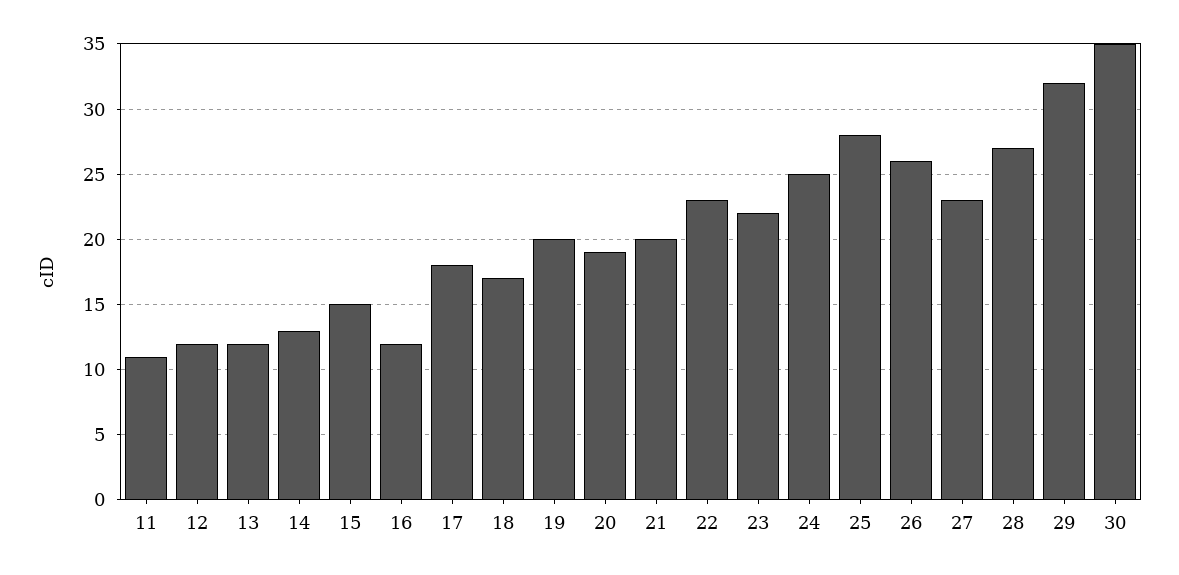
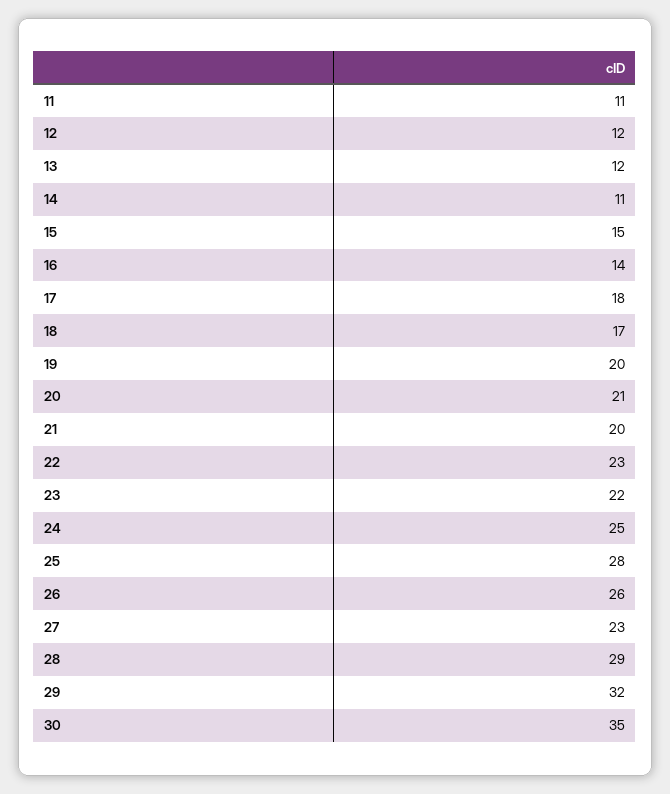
  {
    "11": 11,
    "12": 12,
    "13": 12,
-   "14": 13,
+   "14": 11,
    "15": 15,
-   "16": 12,
+   "16": 14,
    "17": 18,
    "18": 17,
    "19": 20,
-   "20": 19,
+   "20": 21,
    "21": 20,
    "22": 23,
    "23": 22,
    "24": 25,
    "25": 28,
    "26": 26,
    "27": 23,
-   "28": 27,
+   "28": 29,
    "29": 32,
    "30": 35
  }

